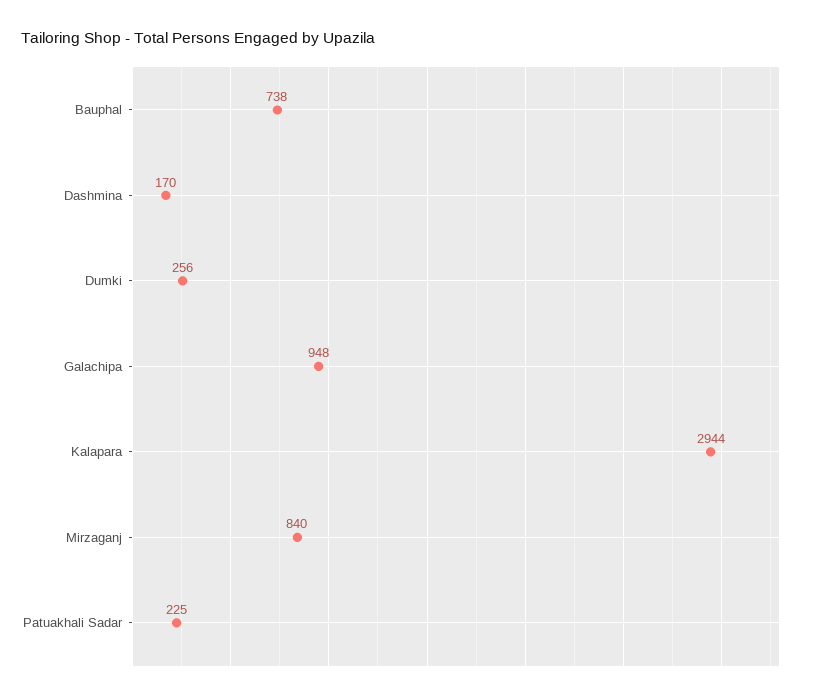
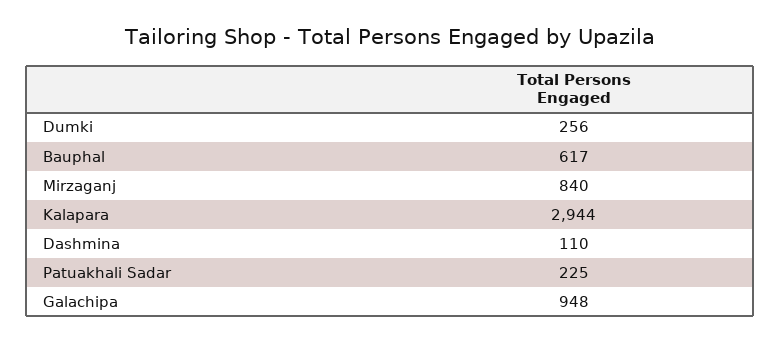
  {
-   "Bauphal": 738,
+   "Bauphal": 617,
-   "Dashmina": 170,
+   "Dashmina": 110,
    "Dumki": 256,
    "Galachipa": 948,
    "Kalapara": 2944,
    "Mirzaganj": 840,
    "Patuakhali Sadar": 225
  }

